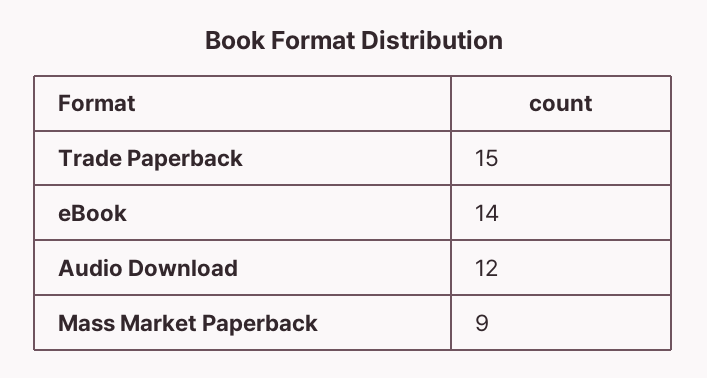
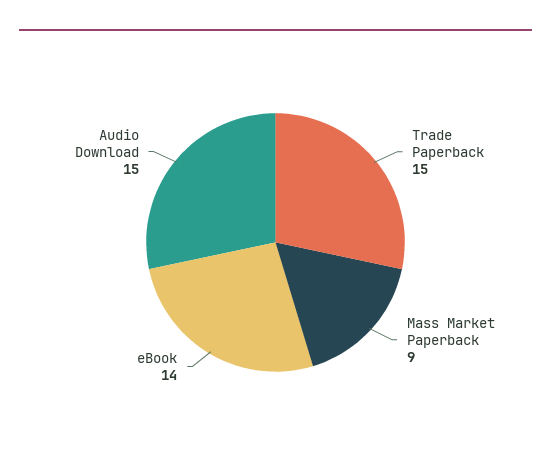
  {
    "Trade Paperback": 15,
    "eBook": 14,
-   "Audio Download": 12,
+   "Audio Download": 15,
    "Mass Market Paperback": 9
  }

